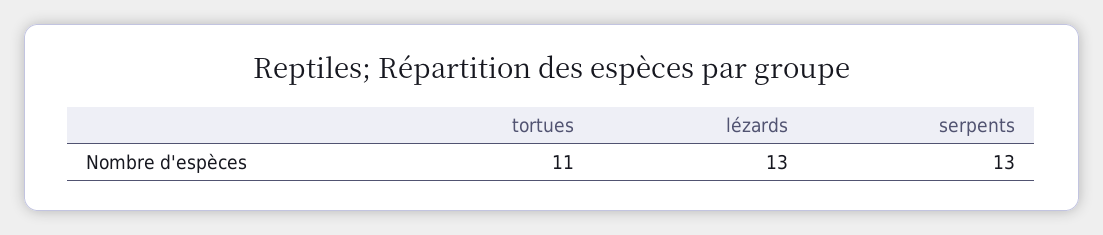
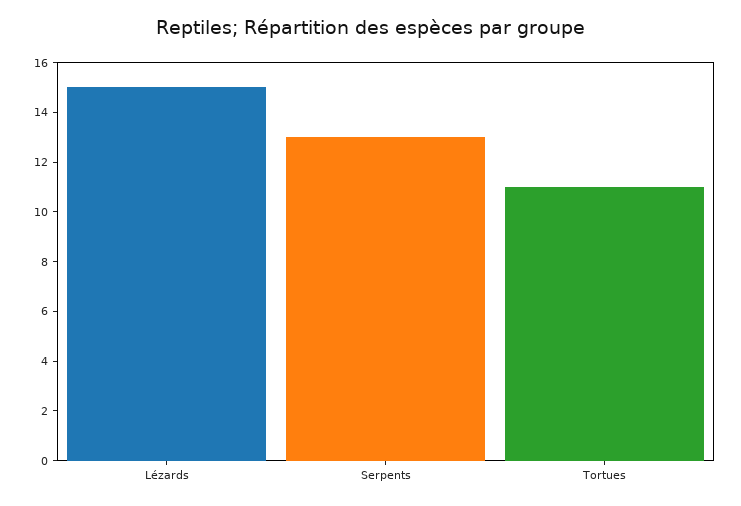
  {
    "tortues": 11,
-   "lézards": 13,
+   "lézards": 15,
    "serpents": 13
  }

